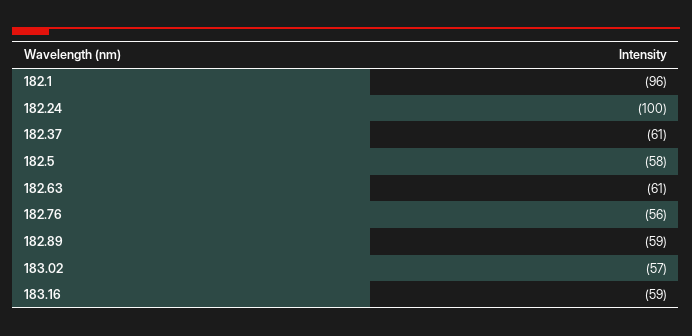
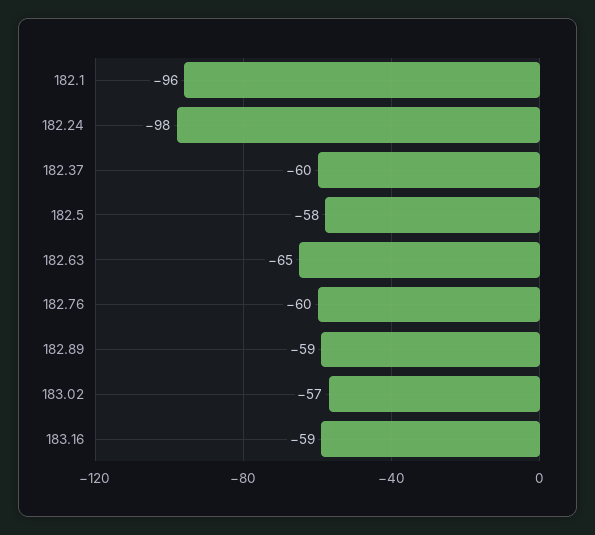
  {
    "182.1": -96,
-   "182.24": -100,
+   "182.24": -98,
-   "182.37": -61,
+   "182.37": -60,
    "182.5": -58,
-   "182.63": -61,
+   "182.63": -65,
-   "182.76": -56,
+   "182.76": -60,
    "182.89": -59,
    "183.02": -57,
    "183.16": -59
  }

